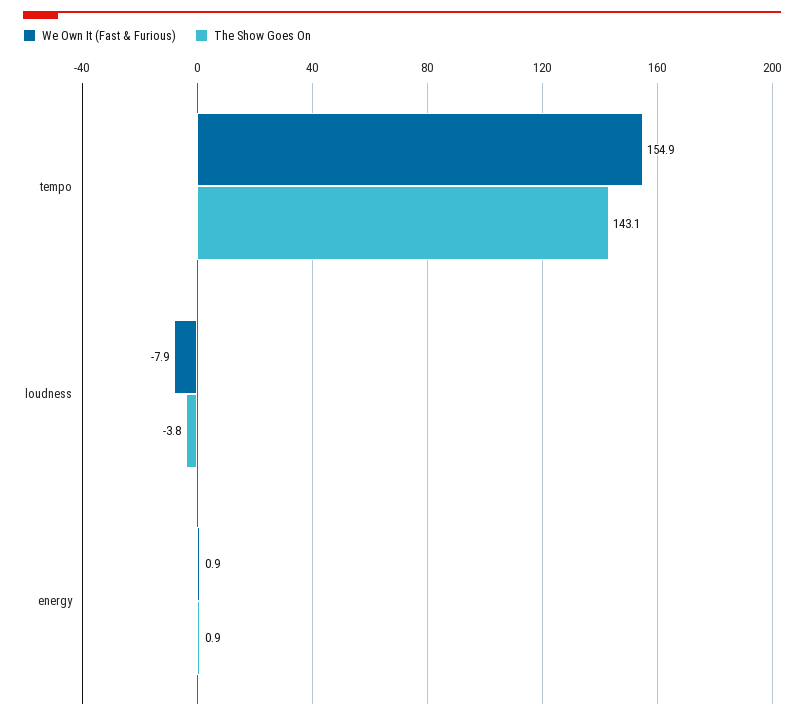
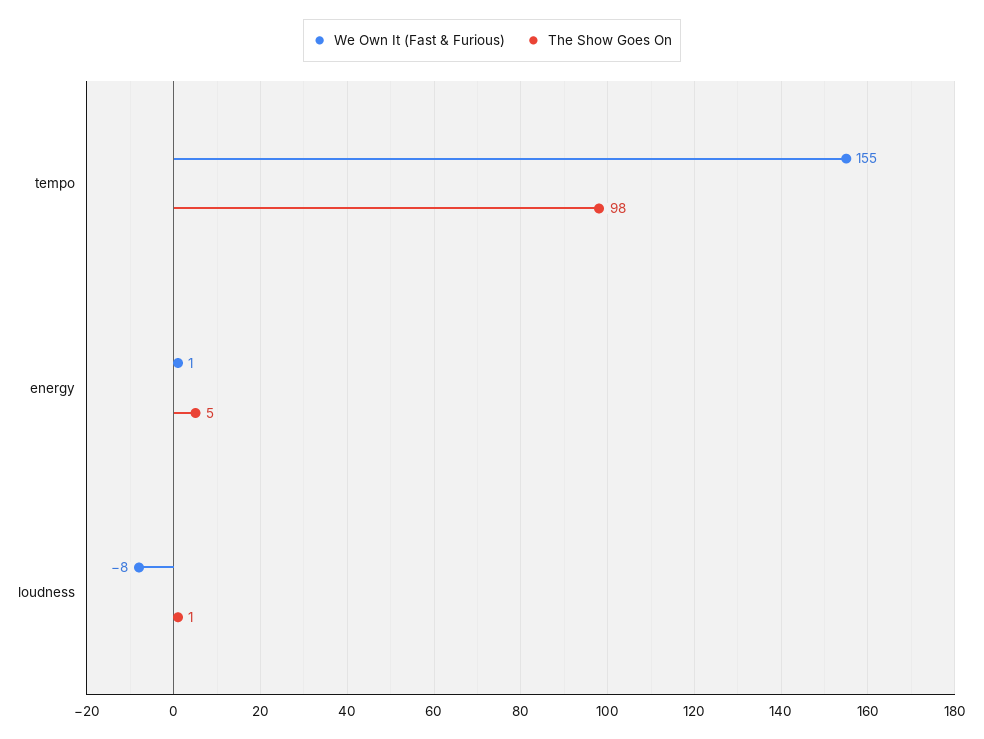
  {
    "We Own It (Fast & Furious)": {
      "tempo": 154.9,
      "loudness": -7.9,
      "energy": 0.9
    },
    "The Show Goes On": {
-     "tempo": 143.1,
+     "tempo": 98,
-     "loudness": -3.8,
+     "loudness": 1,
-     "energy": 0.9
+     "energy": 5
    }
  }

